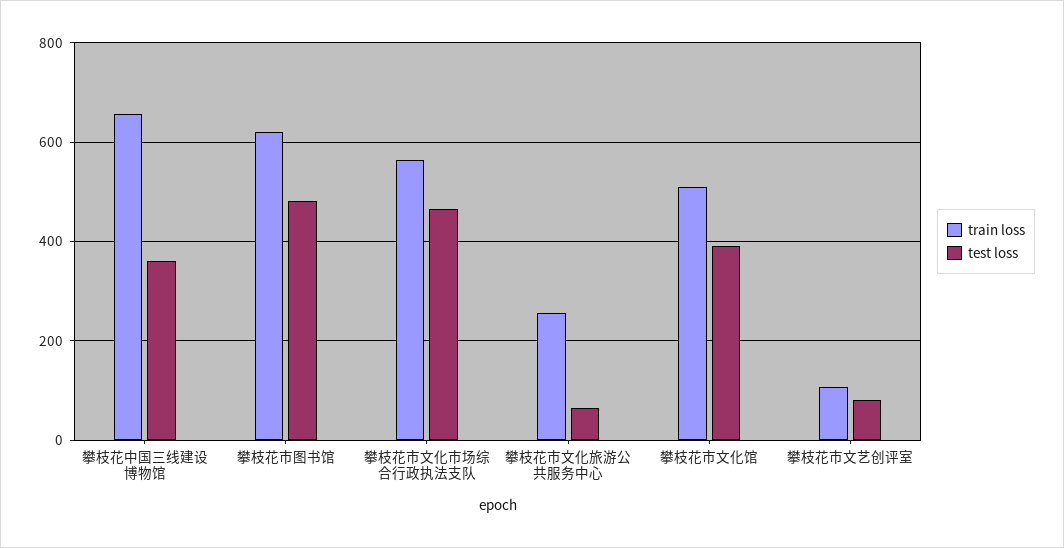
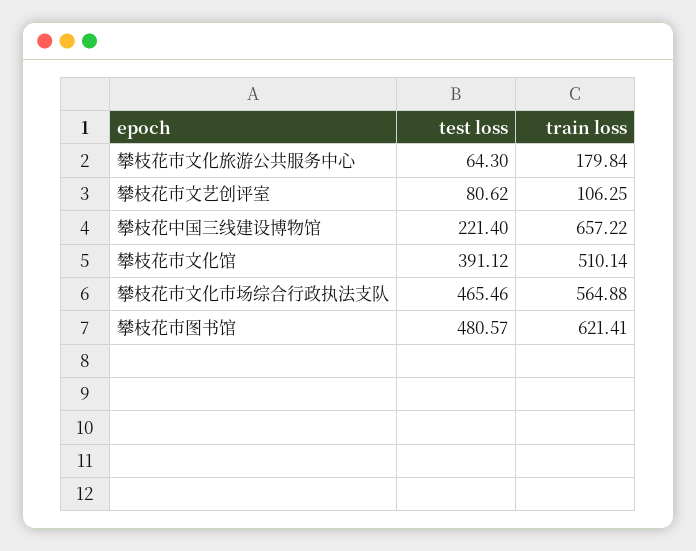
  {
    "train loss": {
      "攀枝花中国三线建设博物馆": 657.22,
      "攀枝花市图书馆": 621.41,
      "攀枝花市文化市场综合行政执法支队": 564.88,
-     "攀枝花市文化旅游公共服务中心": 260,
+     "攀枝花市文化旅游公共服务中心": 179.84,
      "攀枝花市文化馆": 510.14,
      "攀枝花市文艺创评室": 106.25
    },
    "test loss": {
-     "攀枝花中国三线建设博物馆": 360,
+     "攀枝花中国三线建设博物馆": 221.4,
      "攀枝花市图书馆": 480.57,
      "攀枝花市文化市场综合行政执法支队": 465.46,
      "攀枝花市文化旅游公共服务中心": 64.3,
      "攀枝花市文化馆": 391.12,
      "攀枝花市文艺创评室": 80.62
    }
  }

